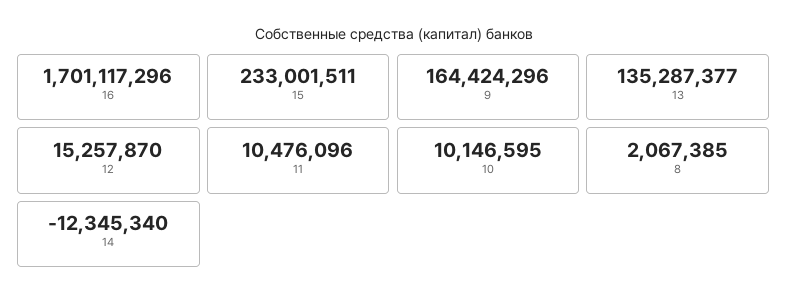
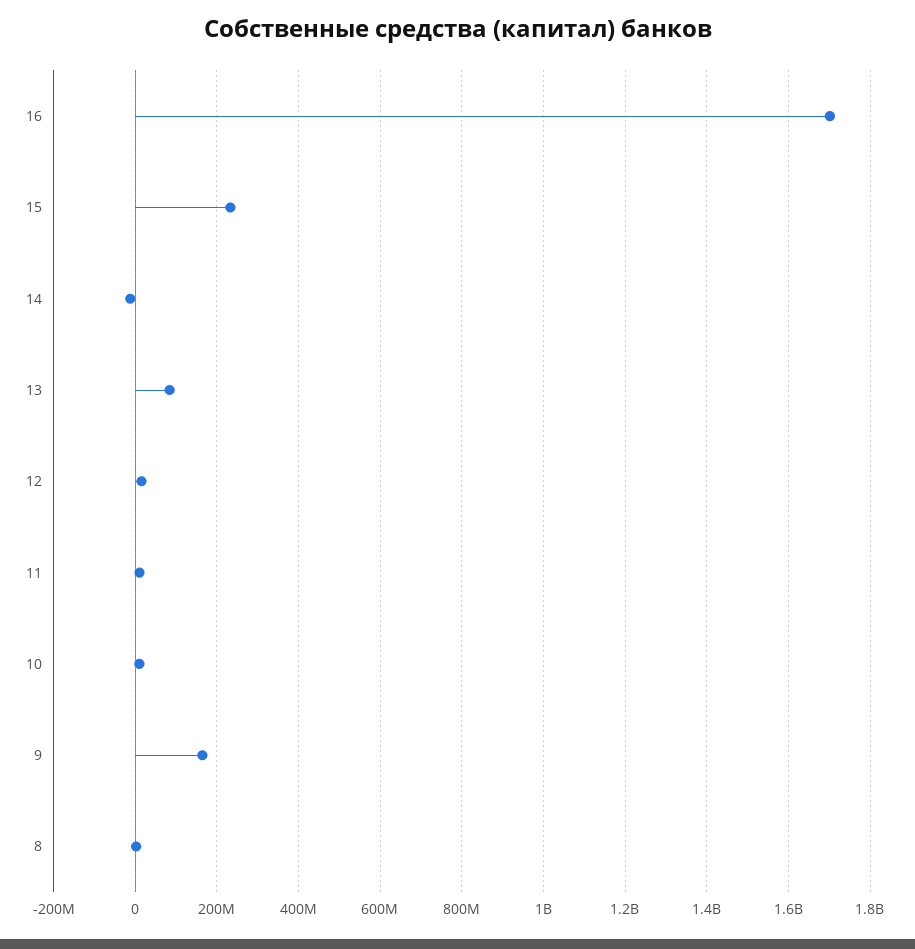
  {
    "16": 1701117296,
    "15": 233001511,
    "9": 164424296,
-   "13": 135287377,
+   "13": 80000000,
    "12": 15257870,
    "11": 10476096,
    "10": 10146595,
    "8": 2067385,
    "14": -12345340
  }

